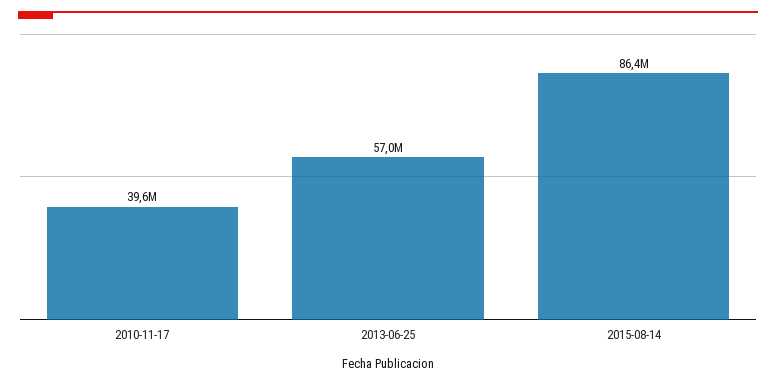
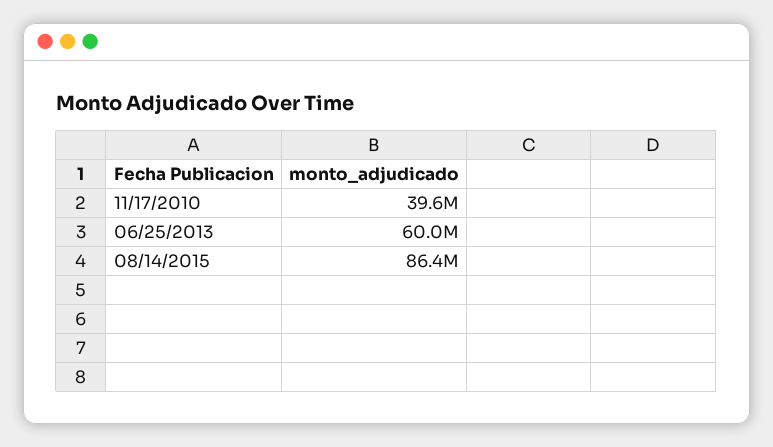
  {
    "2010-11-17": 39600000,
-   "2013-06-25": 57000000,
+   "2013-06-25": 60000000,
    "2015-08-14": 86400000
  }

